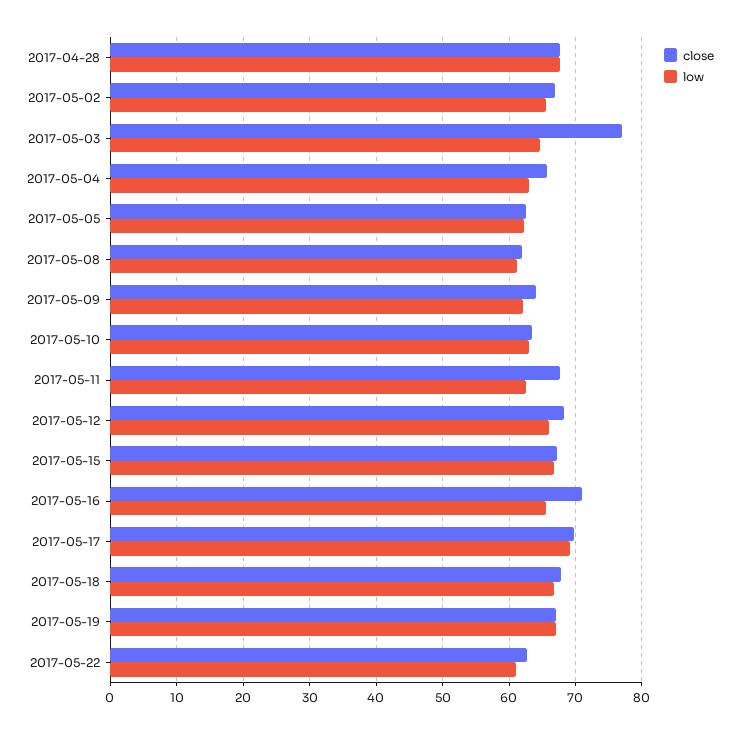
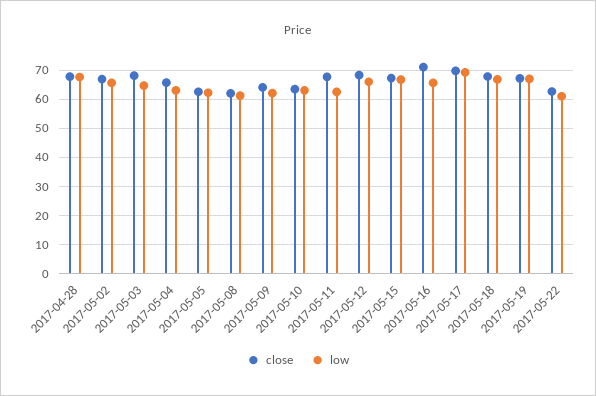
  {
    "close": {
      "2017-04-28": 68,
      "2017-05-02": 67,
-     "2017-05-03": 77,
+     "2017-05-03": 67.5,
      "2017-05-04": 66,
      "2017-05-05": 63,
      "2017-05-08": 62,
      "2017-05-09": 64,
      "2017-05-10": 63,
      "2017-05-11": 68,
      "2017-05-12": 68,
      "2017-05-15": 67,
      "2017-05-16": 71,
      "2017-05-17": 70,
      "2017-05-18": 68,
      "2017-05-19": 67,
      "2017-05-22": 63
    },
    "low": {
      "2017-04-28": 68,
      "2017-05-02": 66,
      "2017-05-03": 65,
      "2017-05-04": 63,
      "2017-05-05": 62,
      "2017-05-08": 61,
      "2017-05-09": 62,
      "2017-05-10": 63,
      "2017-05-11": 63,
      "2017-05-12": 66,
      "2017-05-15": 67,
      "2017-05-16": 66,
      "2017-05-17": 69,
      "2017-05-18": 67,
      "2017-05-19": 67,
      "2017-05-22": 61
    }
  }

